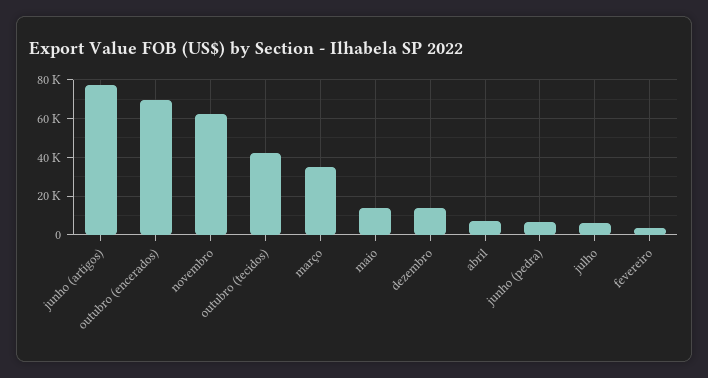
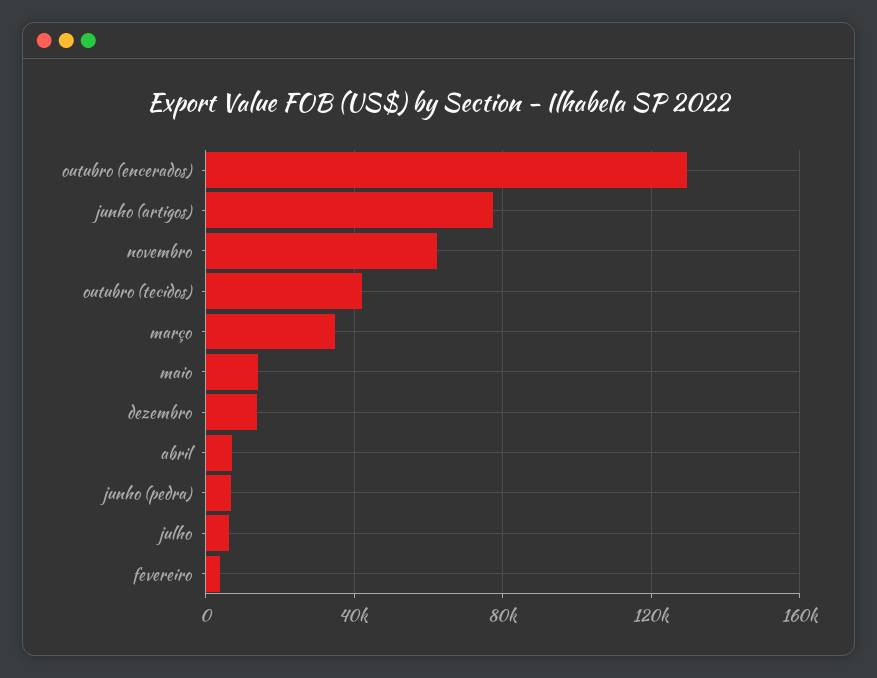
  {
    "junho (artigos)": 75000,
-   "outubro (encerados)": 70000,
+   "outubro (encerados)": 130000,
    "novembro": 60000,
    "outubro (tecidos)": 40000,
    "março": 35000,
    "maio": 15000,
    "dezembro": 15000,
    "abril": 5000,
    "junho (pedra)": 5000,
    "julho": 5000,
    "fevereiro": 5000
  }

